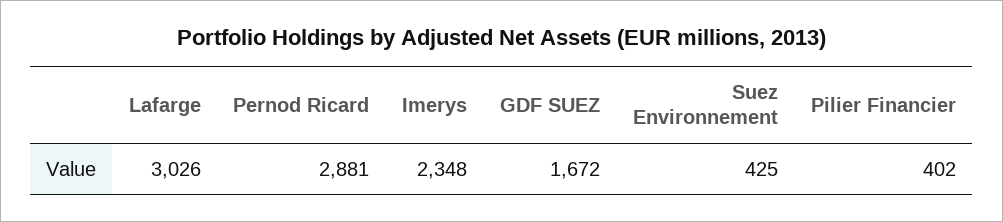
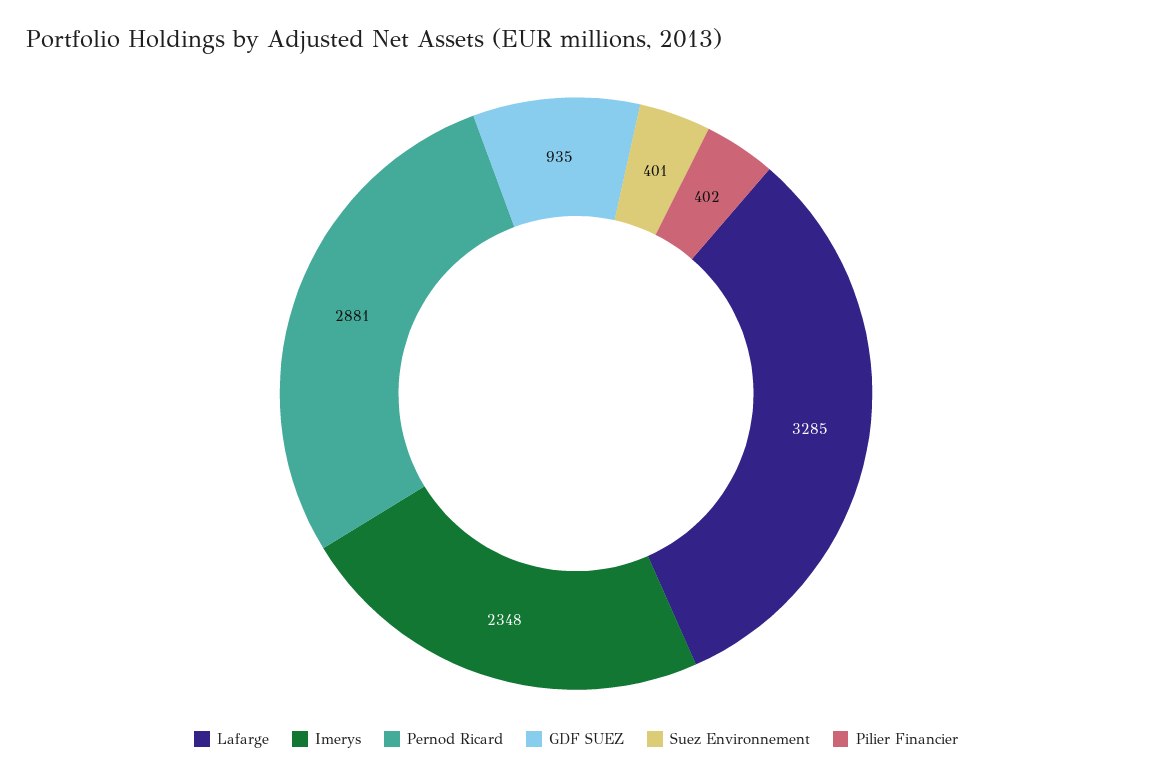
  {
-   "Lafarge": 3026,
+   "Lafarge": 3285,
    "Pernod Ricard": 2881,
    "Imerys": 2348,
-   "GDF SUEZ": 1672,
+   "GDF SUEZ": 935,
-   "Suez Environnement": 425,
+   "Suez Environnement": 401,
    "Pilier Financier": 402
  }

